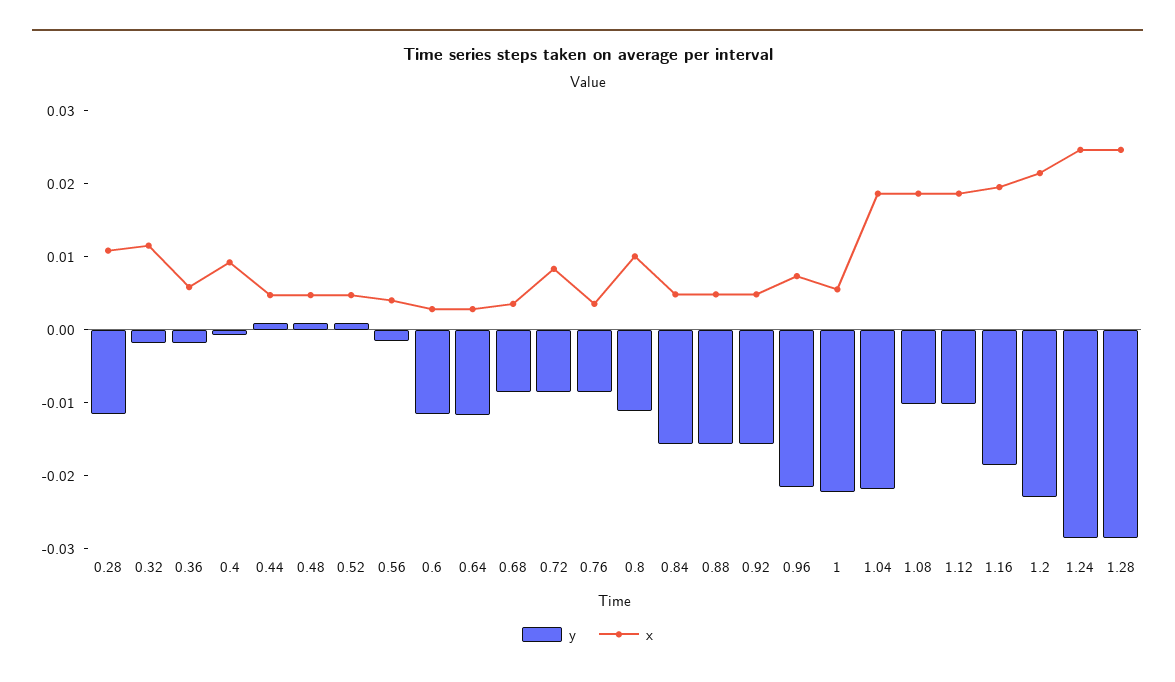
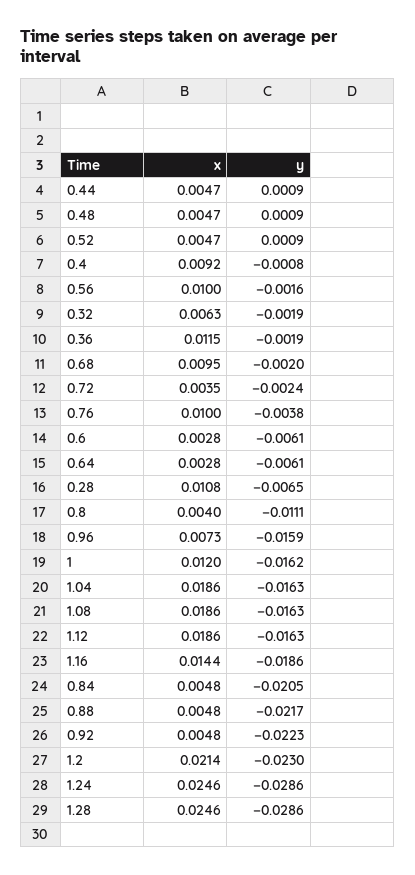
  {
    "y": {
-     "0.28": -0.012,
+     "0.28": -0.0065,
      "0.32": -0.0019,
      "0.36": -0.0019,
      "0.4": -0.0008,
      "0.44": 0.0009,
      "0.48": 0.0009,
      "0.52": 0.0009,
      "0.56": -0.0016,
-     "0.6": -0.012,
+     "0.6": -0.0061,
-     "0.64": -0.012,
+     "0.64": -0.0061,
-     "0.68": -0.008,
+     "0.68": -0.002,
-     "0.72": -0.008,
+     "0.72": -0.0024,
-     "0.76": -0.008,
+     "0.76": -0.0038,
      "0.8": -0.0111,
-     "0.84": -0.016,
+     "0.84": -0.0205,
-     "0.88": -0.016,
+     "0.88": -0.0217,
-     "0.92": -0.016,
+     "0.92": -0.0223,
-     "0.96": -0.022,
+     "0.96": -0.0159,
-     "1": -0.022,
+     "1": -0.0162,
-     "1.04": -0.022,
+     "1.04": -0.0163,
-     "1.08": -0.01,
+     "1.08": -0.0163,
-     "1.12": -0.01,
+     "1.12": -0.0163,
      "1.16": -0.0186,
      "1.2": -0.023,
      "1.24": -0.0286,
      "1.28": -0.0286
    },
    "x": {
      "0.28": 0.0108,
-     "0.32": 0.012,
+     "0.32": 0.0063,
-     "0.36": 0.006,
+     "0.36": 0.0115,
      "0.4": 0.0092,
      "0.44": 0.0047,
      "0.48": 0.0047,
      "0.52": 0.0047,
-     "0.56": 0.004,
+     "0.56": 0.01,
      "0.6": 0.0028,
      "0.64": 0.0028,
-     "0.68": 0.004,
+     "0.68": 0.0095,
-     "0.72": 0.008,
+     "0.72": 0.0035,
-     "0.76": 0.004,
+     "0.76": 0.01,
-     "0.8": 0.01,
+     "0.8": 0.004,
      "0.84": 0.0048,
      "0.88": 0.0048,
      "0.92": 0.0048,
      "0.96": 0.0073,
-     "1": 0.006,
+     "1": 0.012,
      "1.04": 0.0186,
      "1.08": 0.0186,
      "1.12": 0.0186,
-     "1.16": 0.02,
+     "1.16": 0.0144,
      "1.2": 0.0214,
      "1.24": 0.0246,
      "1.28": 0.0246
    }
  }

